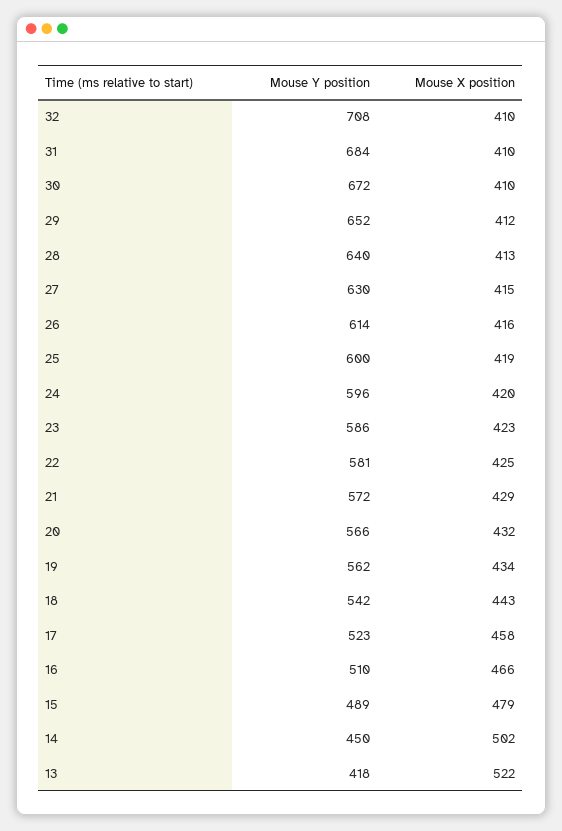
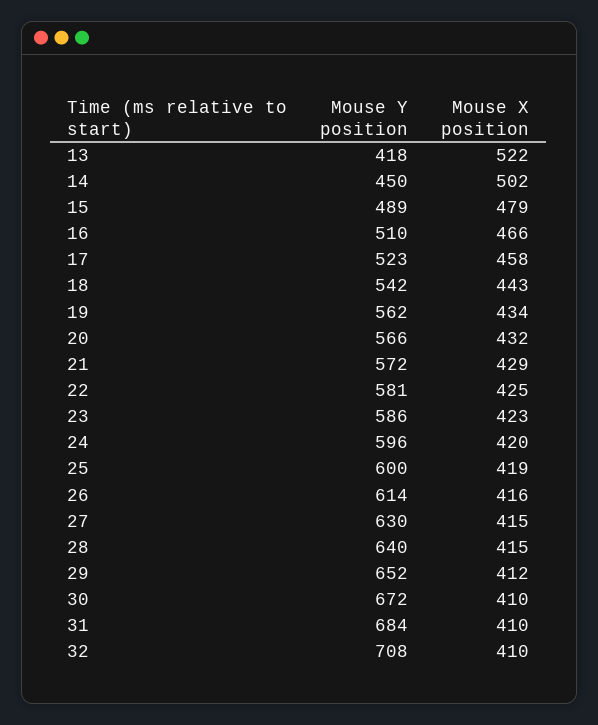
  {
    "Mouse Y position": {
      "32": 708,
      "31": 684,
      "30": 672,
      "29": 652,
      "28": 640,
      "27": 630,
      "26": 614,
      "25": 600,
      "24": 596,
      "23": 586,
      "22": 581,
      "21": 572,
      "20": 566,
      "19": 562,
      "18": 542,
      "17": 523,
      "16": 510,
      "15": 489,
      "14": 450,
      "13": 418
    },
    "Mouse X position": {
      "32": 410,
      "31": 410,
      "30": 410,
      "29": 412,
-     "28": 413,
+     "28": 415,
      "27": 415,
      "26": 416,
      "25": 419,
      "24": 420,
      "23": 423,
      "22": 425,
      "21": 429,
      "20": 432,
      "19": 434,
      "18": 443,
      "17": 458,
      "16": 466,
      "15": 479,
      "14": 502,
      "13": 522
    }
  }

